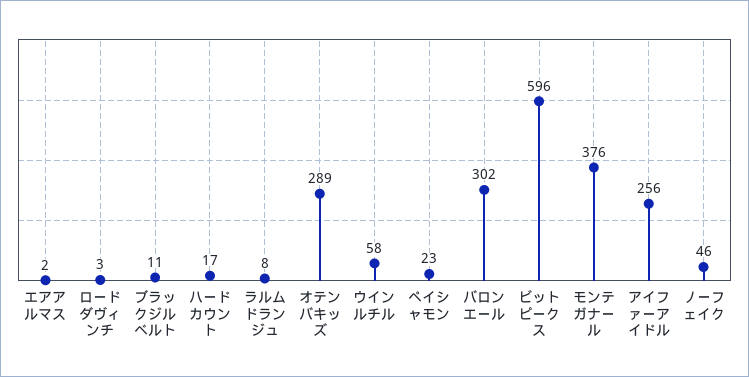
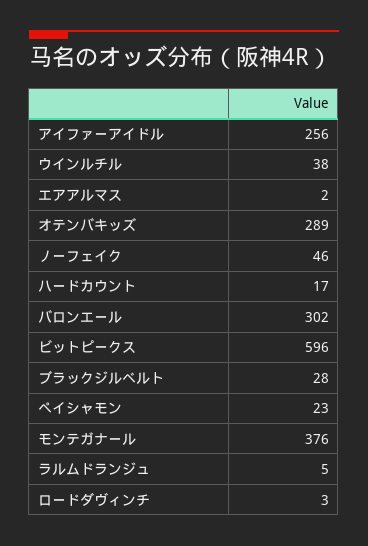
  {
    "エアアルマス": 2,
    "ロードダヴィンチ": 3,
-   "ブラックジルベルト": 11,
+   "ブラックジルベルト": 28,
    "ハードカウント": 17,
-   "ラルムドランジュ": 8,
+   "ラルムドランジュ": 5,
    "オテンバキッズ": 289,
-   "ウインルチル": 58,
+   "ウインルチル": 38,
    "ペイシャモン": 23,
    "バロンエール": 302,
    "ビットピークス": 596,
    "モンテガナール": 376,
    "アイファーアイドル": 256,
    "ノーフェイク": 46
  }

